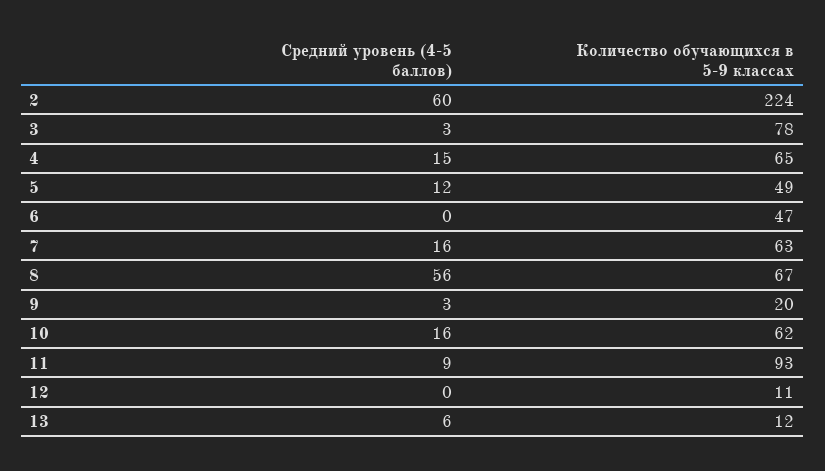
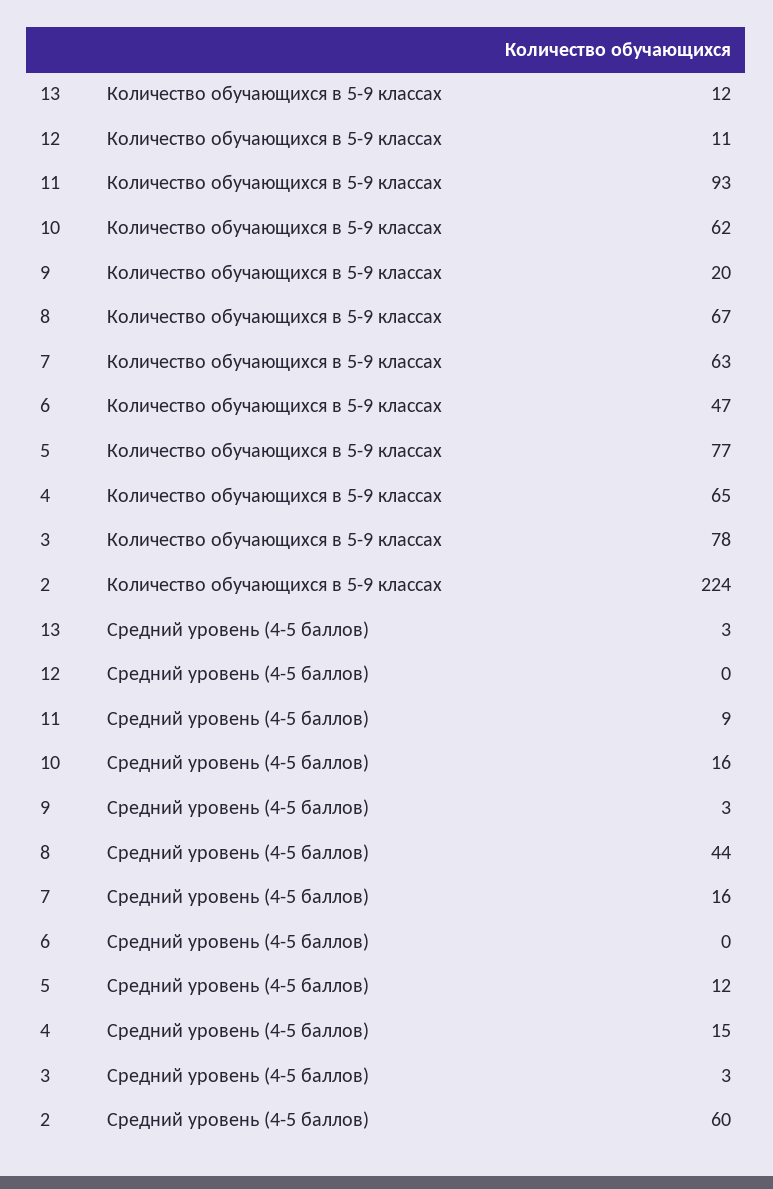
  {
    "Средний уровень (4-5 баллов)": {
      "2": 60,
      "3": 3,
      "4": 15,
      "5": 12,
      "6": 0,
      "7": 16,
-     "8": 56,
+     "8": 44,
      "9": 3,
      "10": 16,
      "11": 9,
      "12": 0,
-     "13": 6
+     "13": 3
    },
    "Количество обучающихся в 5-9 классах": {
      "2": 224,
      "3": 78,
      "4": 65,
-     "5": 49,
+     "5": 77,
      "6": 47,
      "7": 63,
      "8": 67,
      "9": 20,
      "10": 62,
      "11": 93,
      "12": 11,
      "13": 12
    }
  }

